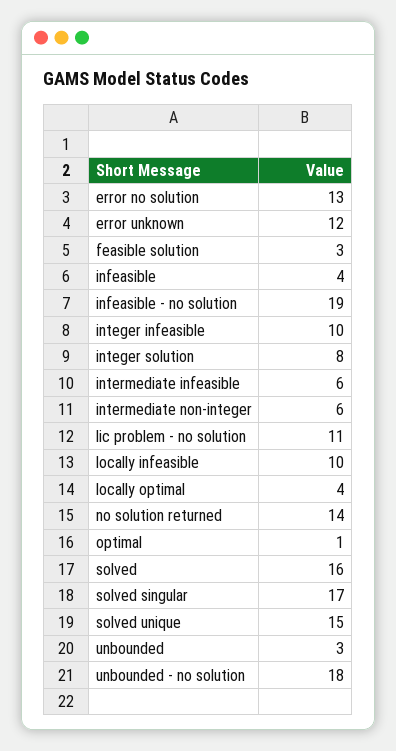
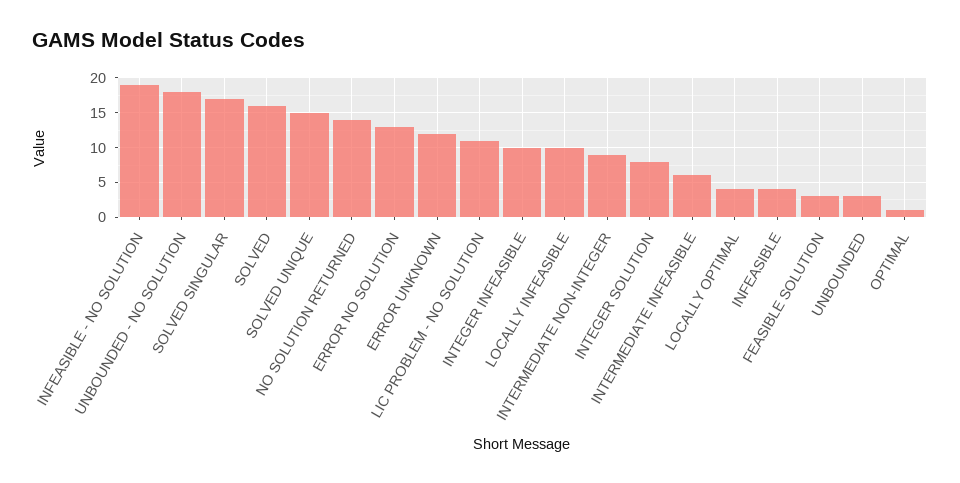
  {
    "error no solution": 13,
    "error unknown": 12,
    "feasible solution": 3,
    "infeasible": 4,
    "infeasible - no solution": 19,
    "integer infeasible": 10,
    "integer solution": 8,
    "intermediate infeasible": 6,
-   "intermediate non-integer": 6,
+   "intermediate non-integer": 9,
    "lic problem - no solution": 11,
    "locally infeasible": 10,
    "locally optimal": 4,
    "no solution returned": 14,
    "optimal": 1,
    "solved": 16,
    "solved singular": 17,
    "solved unique": 15,
    "unbounded": 3,
    "unbounded - no solution": 18
  }

